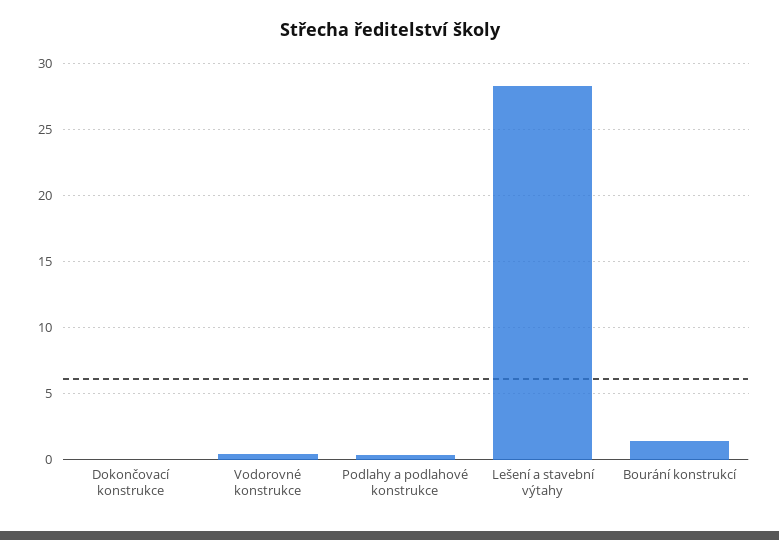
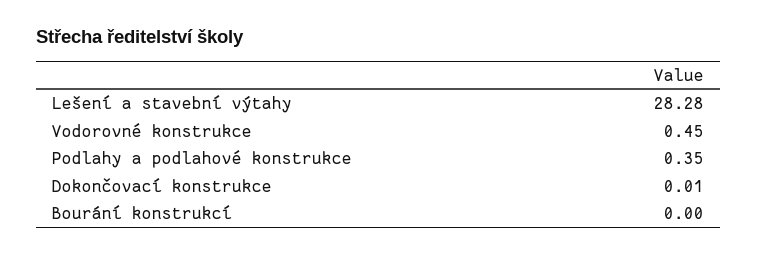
  {
    "Dokončovací konstrukce": 0.01,
    "Vodorovné konstrukce": 0.45,
    "Podlahy a podlahové konstrukce": 0.35,
    "Lešení a stavební výtahy": 28.28,
-   "Bourání konstrukcí": 1.5
+   "Bourání konstrukcí": 0
  }

